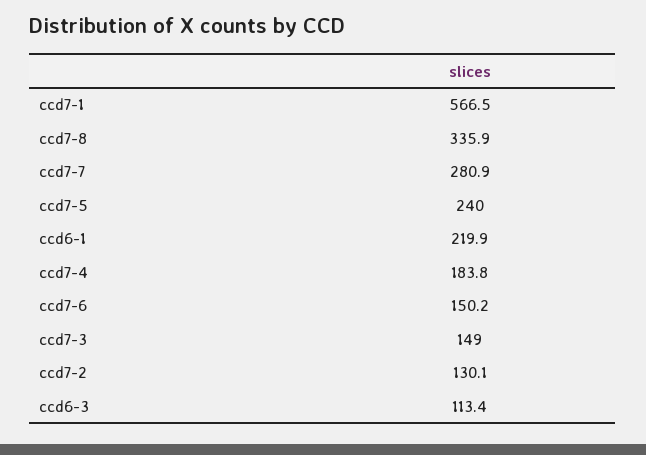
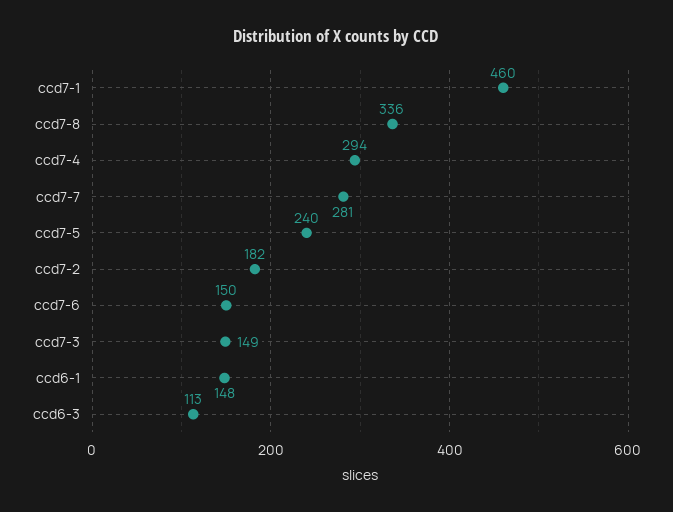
  {
-   "ccd7-1": 566.5,
+   "ccd7-1": 460,
    "ccd7-8": 335.9,
    "ccd7-7": 280.9,
    "ccd7-5": 240,
-   "ccd6-1": 219.9,
+   "ccd6-1": 148,
-   "ccd7-4": 183.8,
+   "ccd7-4": 294,
    "ccd7-6": 150.2,
    "ccd7-3": 149,
-   "ccd7-2": 130.1,
+   "ccd7-2": 182,
    "ccd6-3": 113.4
  }

